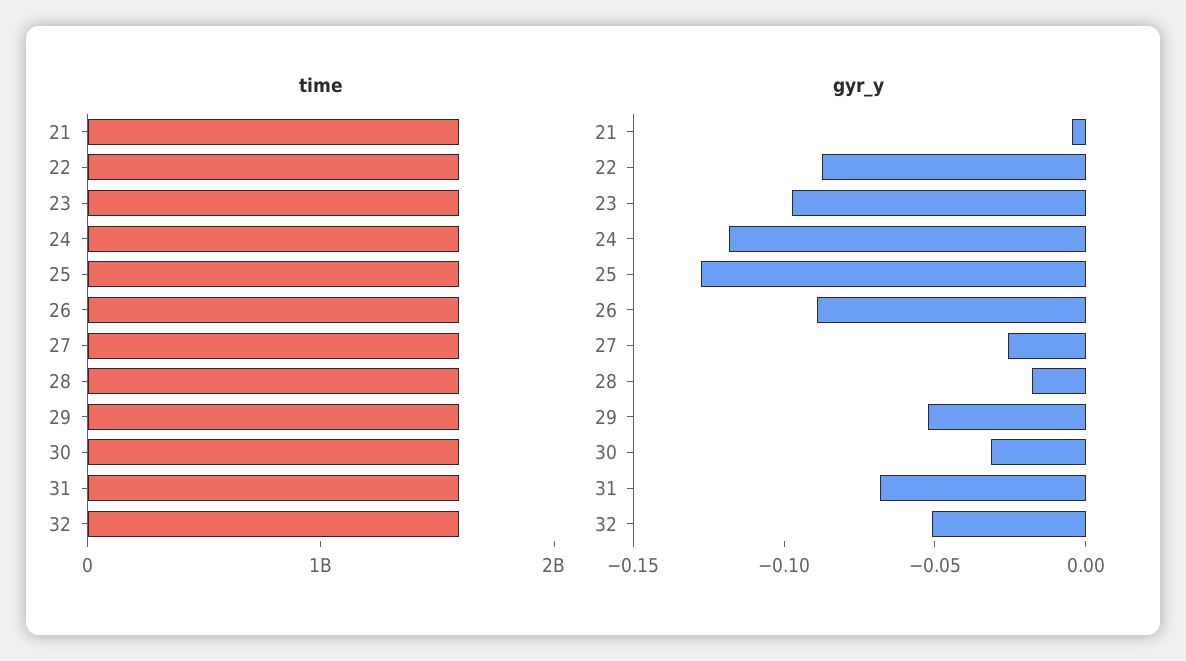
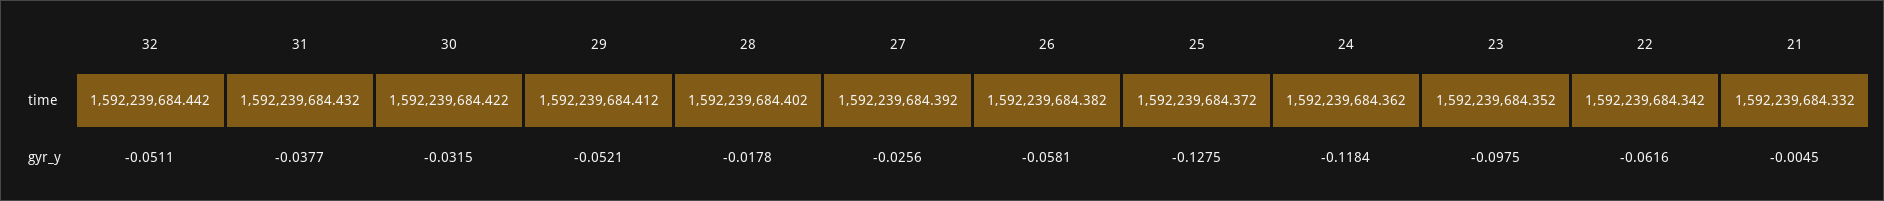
  {
    "time": {
      "21": 1592239684.332,
      "22": 1592239684.342,
      "23": 1592239684.352,
      "24": 1592239684.362,
      "25": 1592239684.372,
      "26": 1592239684.382,
      "27": 1592239684.392,
      "28": 1592239684.402,
      "29": 1592239684.412,
      "30": 1592239684.422,
      "31": 1592239684.432,
      "32": 1592239684.442
    },
    "gyr_y": {
      "21": -0.0045,
-     "22": -0.09,
+     "22": -0.0616,
      "23": -0.0975,
      "24": -0.1184,
      "25": -0.1275,
-     "26": -0.09,
+     "26": -0.0581,
      "27": -0.0256,
      "28": -0.0178,
      "29": -0.0521,
      "30": -0.0315,
-     "31": -0.07,
+     "31": -0.0377,
      "32": -0.0511
    }
  }

